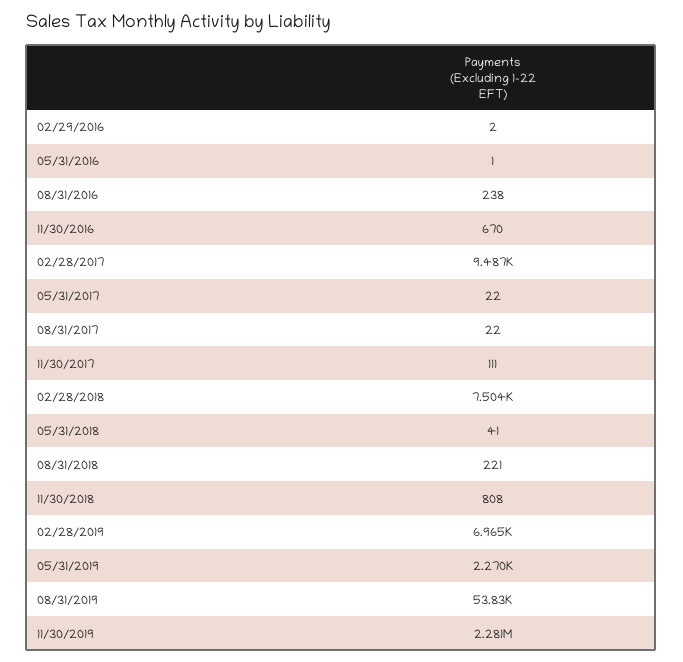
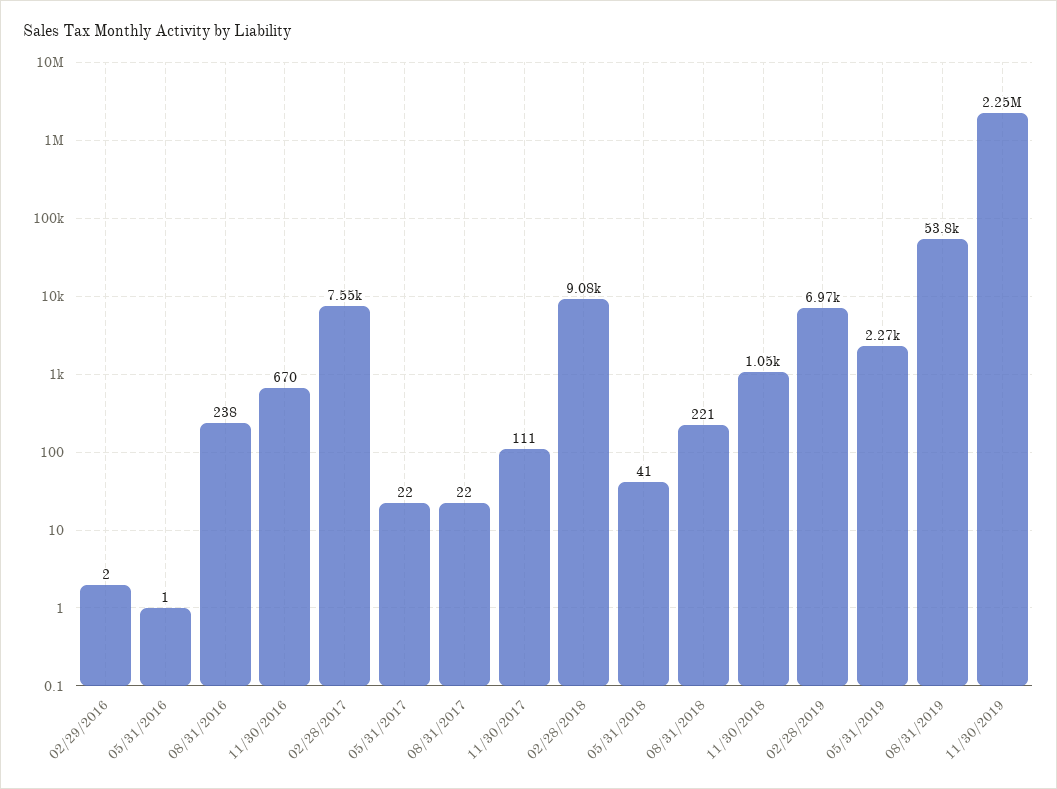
  {
    "02/29/2016": 2,
    "05/31/2016": 1,
    "08/31/2016": 238,
    "11/30/2016": 670,
-   "02/28/2017": 9487,
+   "02/28/2017": 7550,
    "05/31/2017": 22,
    "08/31/2017": 22,
    "11/30/2017": 111,
-   "02/28/2018": 7504,
+   "02/28/2018": 9080,
    "05/31/2018": 41,
    "08/31/2018": 221,
-   "11/30/2018": 808,
+   "11/30/2018": 1050,
    "02/28/2019": 6965,
    "05/31/2019": 2270,
    "08/31/2019": 53830,
-   "11/30/2019": 2281000
+   "11/30/2019": 2250000
  }

